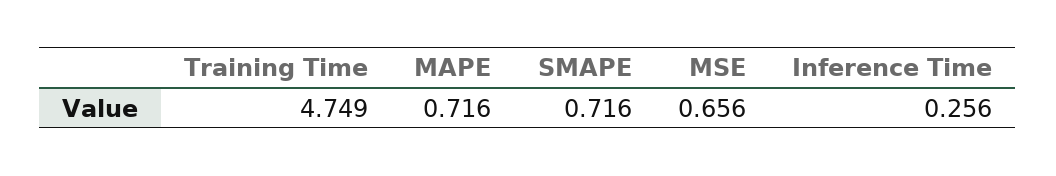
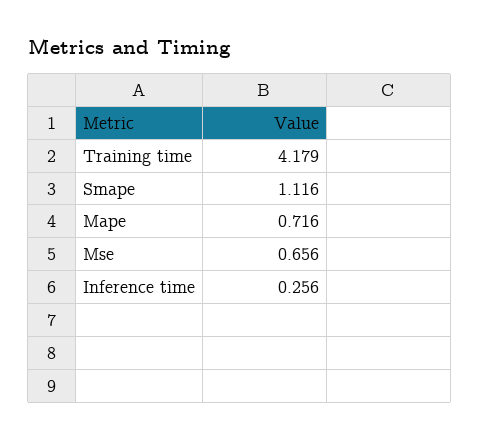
  {
-   "Training Time": 4.749,
+   "Training Time": 4.179,
    "MAPE": 0.716,
-   "SMAPE": 0.716,
+   "SMAPE": 1.116,
    "MSE": 0.656,
    "Inference Time": 0.256
  }

